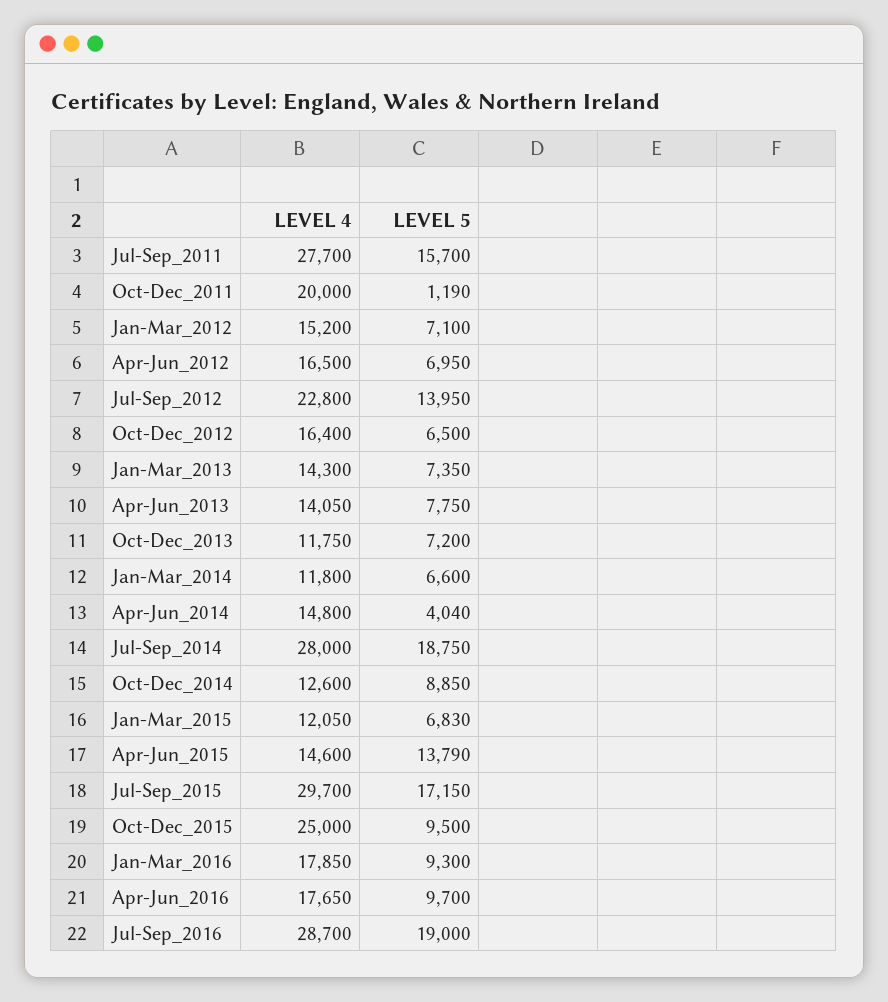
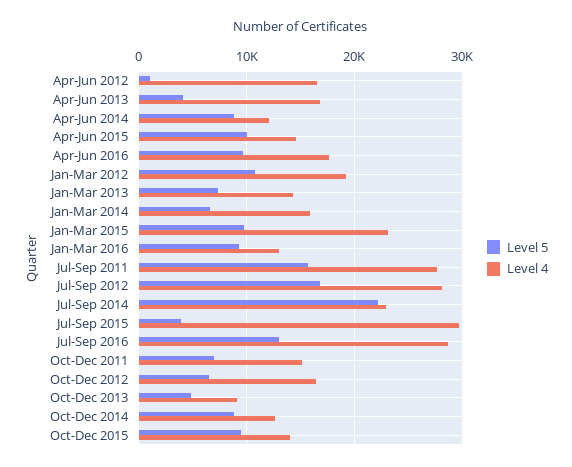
  {
    "LEVEL 4": {
      "Jul-Sep_2011": 27700,
-     "Oct-Dec_2011": 20000,
+     "Oct-Dec_2011": 15000,
-     "Jan-Mar_2012": 15200,
+     "Jan-Mar_2012": 19000,
      "Apr-Jun_2012": 16500,
-     "Jul-Sep_2012": 22800,
+     "Jul-Sep_2012": 28000,
      "Oct-Dec_2012": 16400,
      "Jan-Mar_2013": 14300,
-     "Apr-Jun_2013": 14050,
+     "Apr-Jun_2013": 17000,
-     "Oct-Dec_2013": 11750,
+     "Oct-Dec_2013": 9000,
-     "Jan-Mar_2014": 11800,
+     "Jan-Mar_2014": 16000,
-     "Apr-Jun_2014": 14800,
+     "Apr-Jun_2014": 12000,
-     "Jul-Sep_2014": 28000,
+     "Jul-Sep_2014": 23000,
      "Oct-Dec_2014": 12600,
-     "Jan-Mar_2015": 12050,
+     "Jan-Mar_2015": 23000,
      "Apr-Jun_2015": 14600,
      "Jul-Sep_2015": 29700,
-     "Oct-Dec_2015": 25000,
+     "Oct-Dec_2015": 14000,
-     "Jan-Mar_2016": 17850,
+     "Jan-Mar_2016": 13000,
      "Apr-Jun_2016": 17650,
      "Jul-Sep_2016": 28700
    },
    "LEVEL 5": {
      "Jul-Sep_2011": 15700,
-     "Oct-Dec_2011": 1190,
+     "Oct-Dec_2011": 7000,
-     "Jan-Mar_2012": 7100,
+     "Jan-Mar_2012": 11000,
-     "Apr-Jun_2012": 6950,
+     "Apr-Jun_2012": 1000,
-     "Jul-Sep_2012": 13950,
+     "Jul-Sep_2012": 17000,
      "Oct-Dec_2012": 6500,
      "Jan-Mar_2013": 7350,
-     "Apr-Jun_2013": 7750,
+     "Apr-Jun_2013": 4000,
-     "Oct-Dec_2013": 7200,
+     "Oct-Dec_2013": 5000,
      "Jan-Mar_2014": 6600,
-     "Apr-Jun_2014": 4040,
+     "Apr-Jun_2014": 9000,
-     "Jul-Sep_2014": 18750,
+     "Jul-Sep_2014": 22000,
      "Oct-Dec_2014": 8850,
-     "Jan-Mar_2015": 6830,
+     "Jan-Mar_2015": 10000,
-     "Apr-Jun_2015": 13790,
+     "Apr-Jun_2015": 10000,
-     "Jul-Sep_2015": 17150,
+     "Jul-Sep_2015": 4000,
      "Oct-Dec_2015": 9500,
      "Jan-Mar_2016": 9300,
      "Apr-Jun_2016": 9700,
-     "Jul-Sep_2016": 19000
+     "Jul-Sep_2016": 13000
    }
  }

